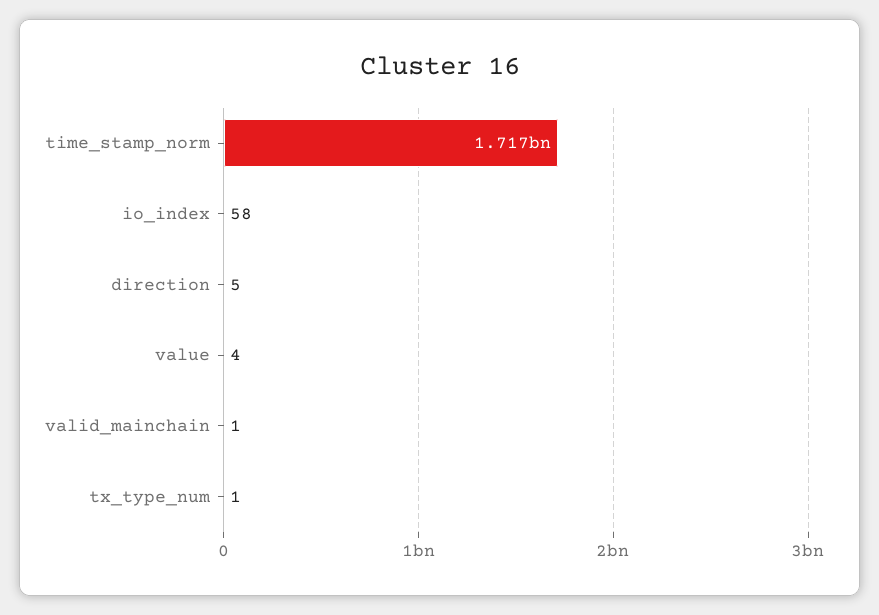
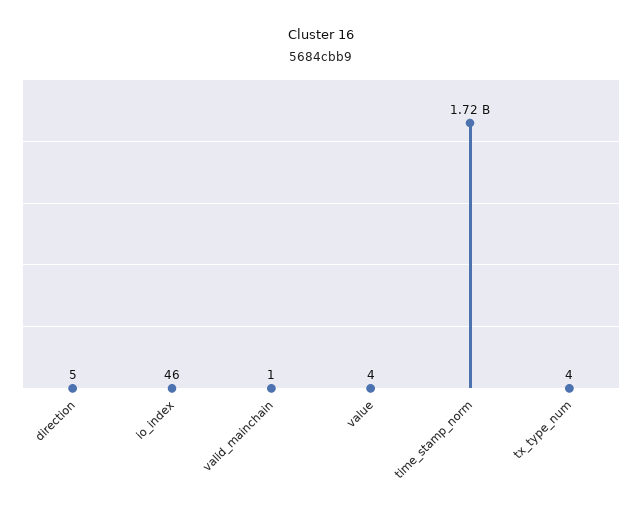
  {
    "time_stamp_norm": 1717000000,
-   "io_index": 58,
+   "io_index": 46,
    "direction": 5,
    "value": 4,
    "valid_mainchain": 1,
-   "tx_type_num": 1
+   "tx_type_num": 4
  }

